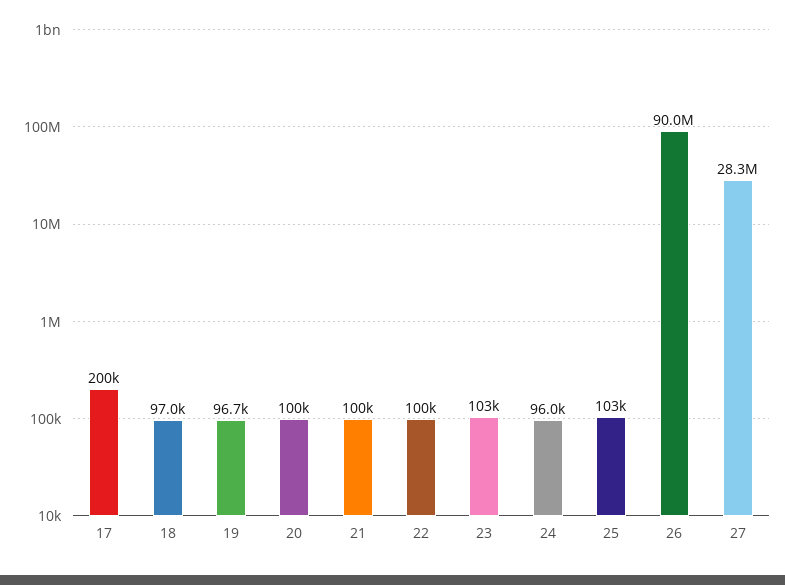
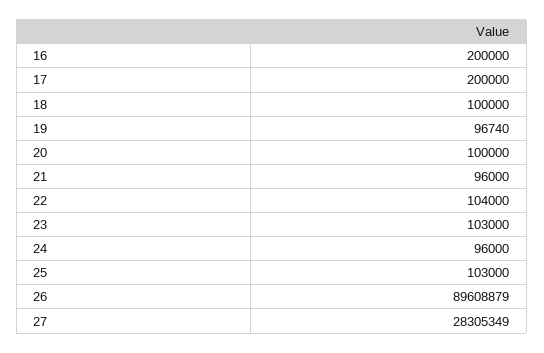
  {
    "17": 200000,
-   "18": 97000,
+   "18": 100000,
    "19": 96740,
    "20": 100000,
-   "21": 100000,
+   "21": 96000,
-   "22": 100000,
+   "22": 104000,
    "23": 103000,
    "24": 96000,
    "25": 103000,
-   "26": 90000000,
+   "26": 89608879,
-   "27": 28305349
+   "27": 28305349,
+   "16": 200000
  }

